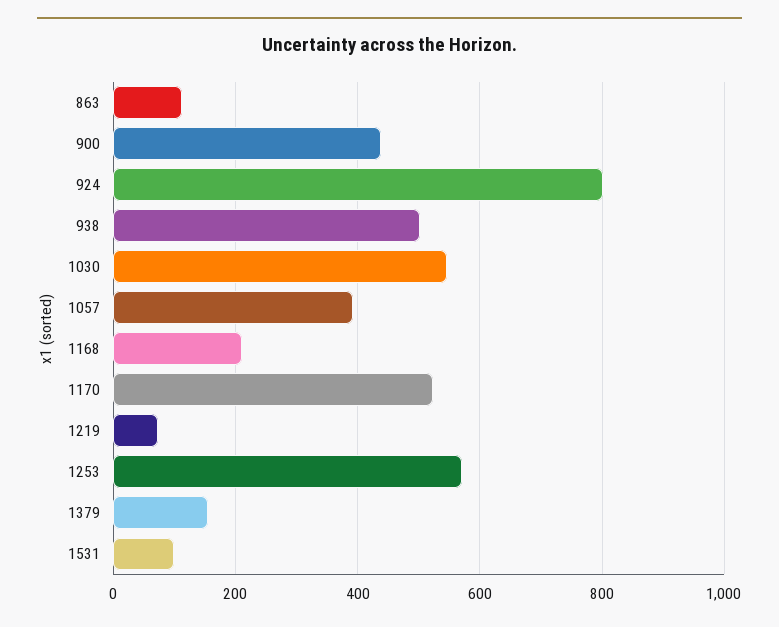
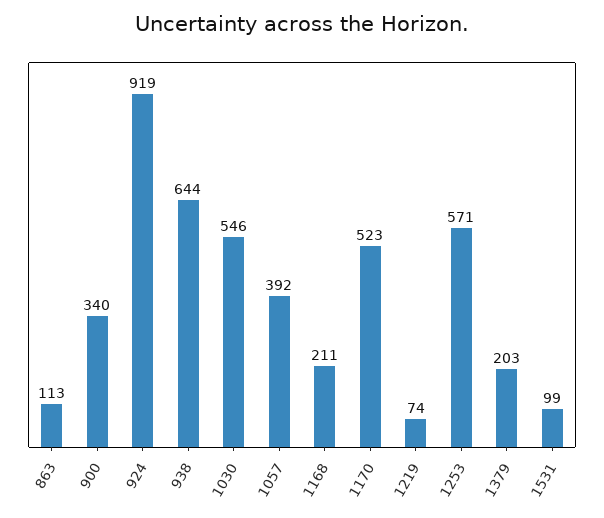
  {
    "863": 113,
-   "900": 440,
+   "900": 340,
-   "924": 800,
+   "924": 919,
-   "938": 500,
+   "938": 644,
    "1030": 546,
    "1057": 392,
    "1168": 211,
    "1170": 523,
    "1219": 74,
    "1253": 571,
-   "1379": 160,
+   "1379": 203,
    "1531": 99
  }

